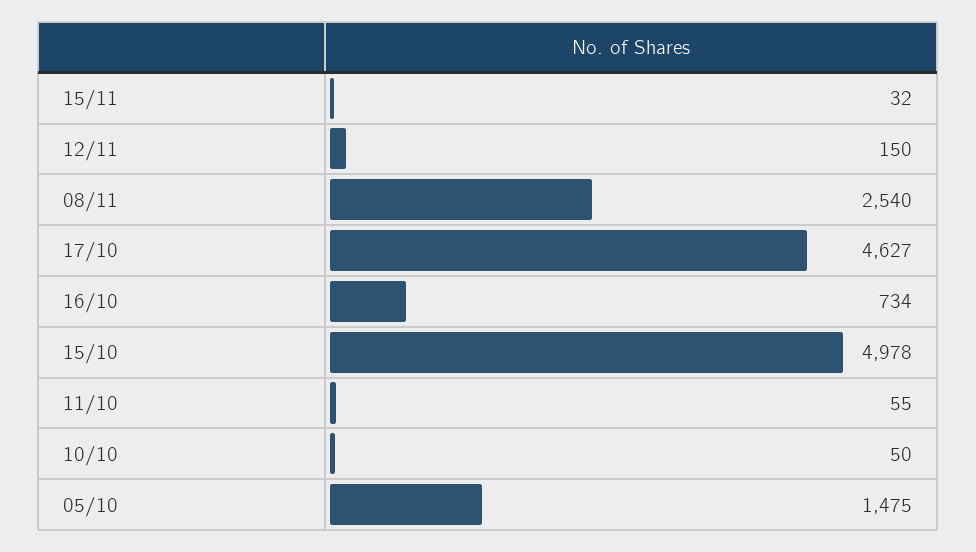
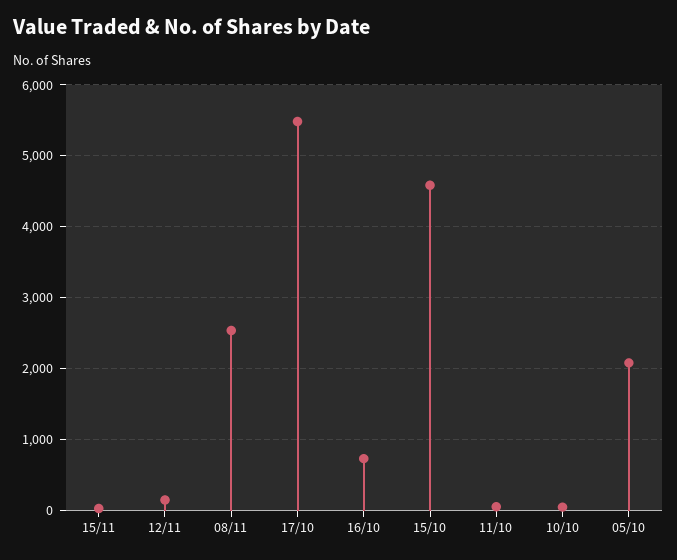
  {
    "15/11": 32,
    "12/11": 150,
    "08/11": 2540,
-   "17/10": 4627,
+   "17/10": 5500,
    "16/10": 734,
-   "15/10": 4978,
+   "15/10": 4600,
    "11/10": 55,
    "10/10": 50,
-   "05/10": 1475
+   "05/10": 2100
  }

